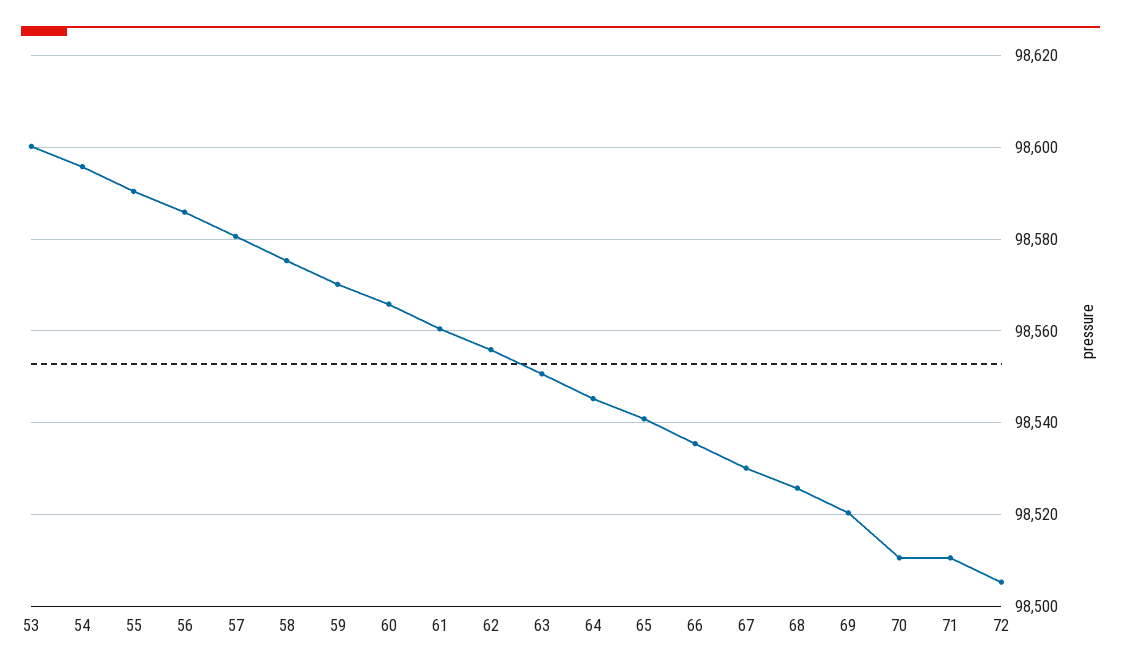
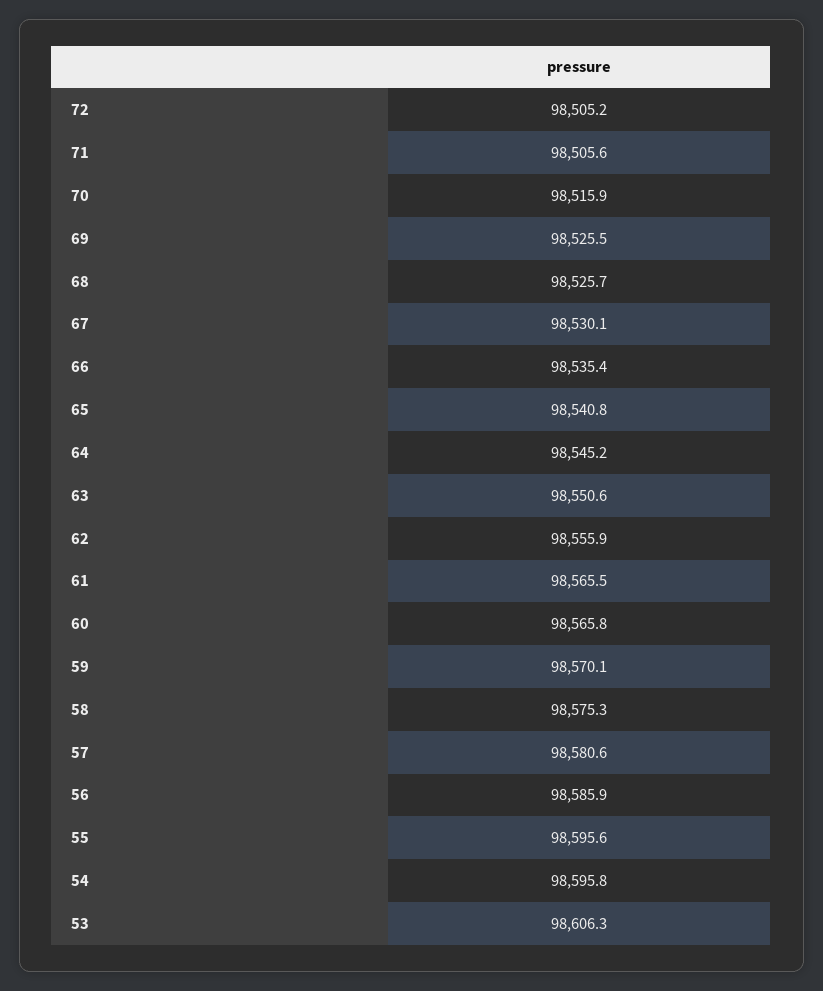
  {
-   "53": 98600,
+   "53": 98606.3,
    "54": 98595.8,
-   "55": 98590,
+   "55": 98595.6,
    "56": 98585.9,
    "57": 98580.6,
    "58": 98575.3,
    "59": 98570.1,
    "60": 98565.8,
-   "61": 98560,
+   "61": 98565.5,
    "62": 98555.9,
    "63": 98550.6,
    "64": 98545.2,
    "65": 98540.8,
    "66": 98535.4,
    "67": 98530.1,
    "68": 98525.7,
-   "69": 98520,
+   "69": 98525.5,
-   "70": 98510,
+   "70": 98515.9,
-   "71": 98510,
+   "71": 98505.6,
    "72": 98505.2
  }

